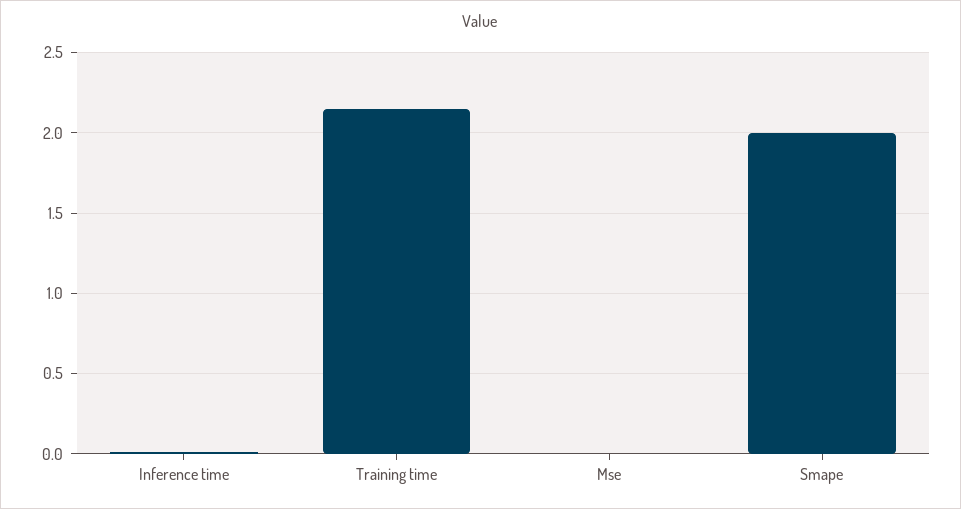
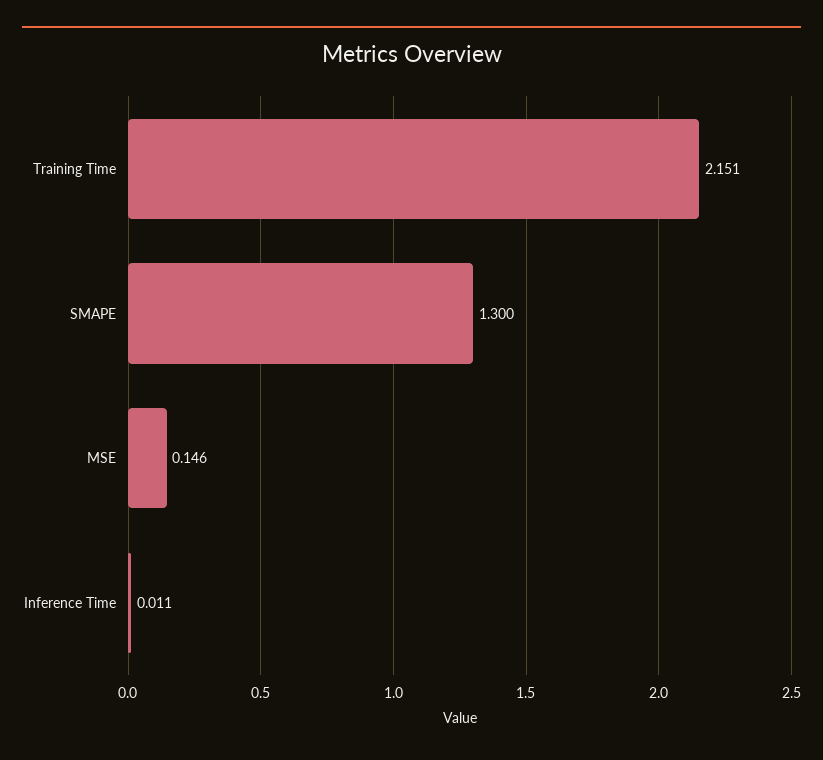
  {
    "Inference time": 0.011,
    "Training time": 2.151,
-   "Mse": 0,
+   "Mse": 0.146,
-   "Smape": 2
+   "Smape": 1.3
  }

